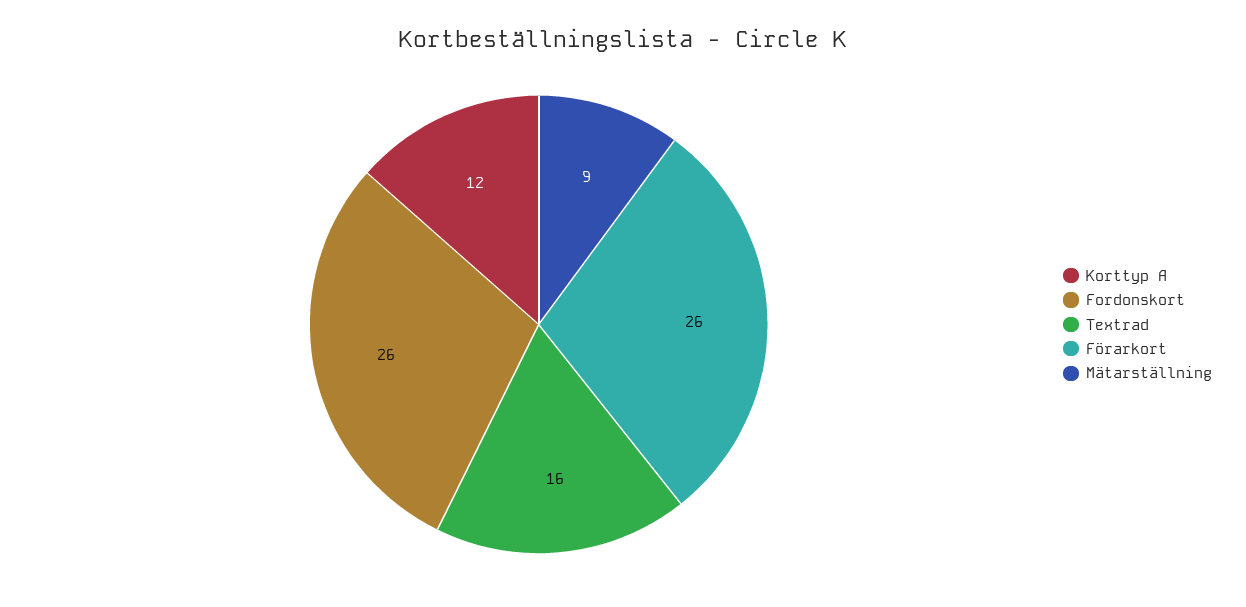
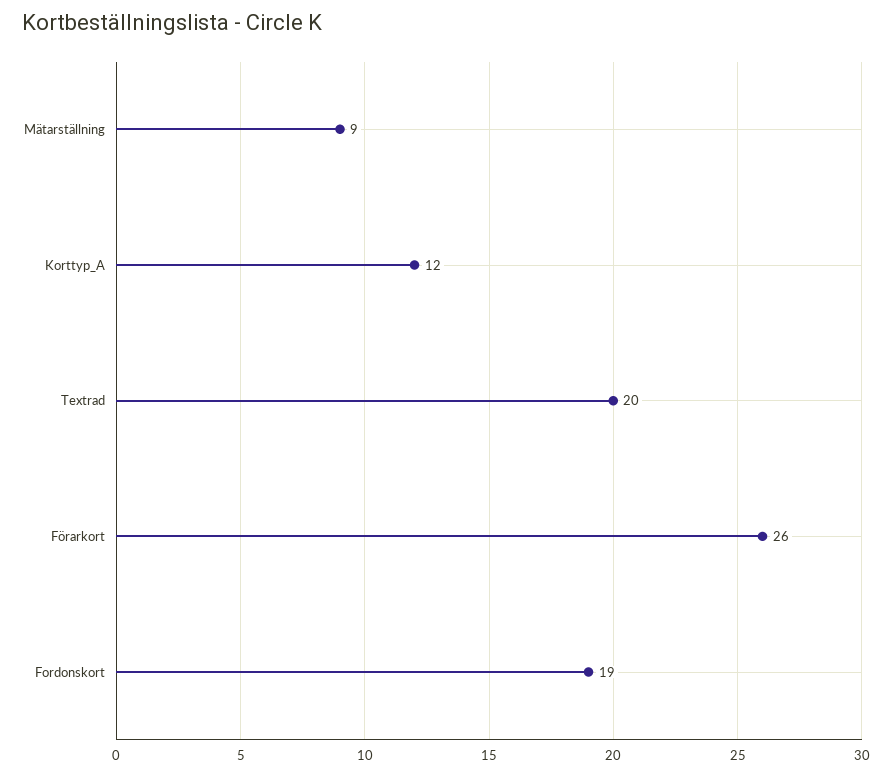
  {
    "Korttyp A": 12,
-   "Fordonskort": 26,
+   "Fordonskort": 19,
-   "Textrad": 16,
+   "Textrad": 20,
    "Förarkort": 26,
    "Mätarställning": 9
  }

